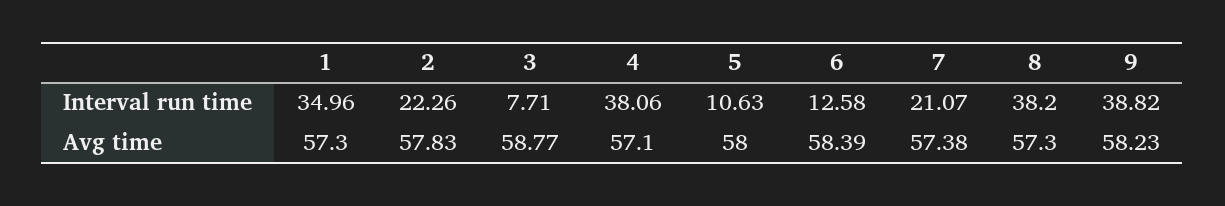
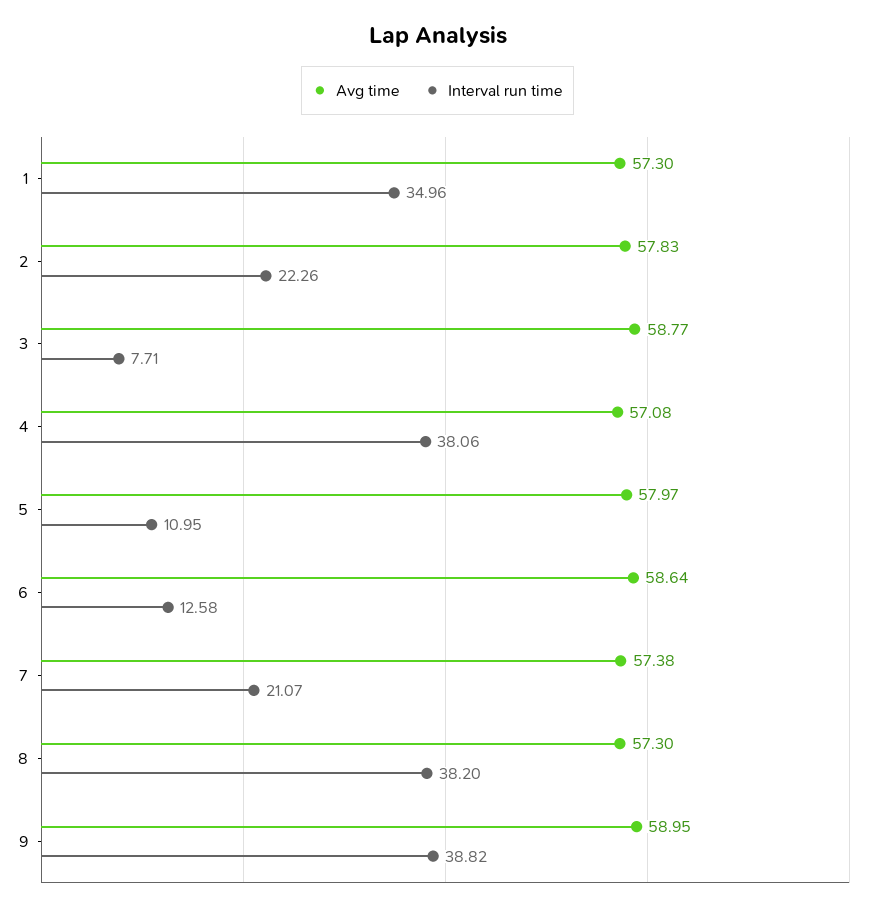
  {
    "Interval run time": {
      "1": 34.96,
      "2": 22.26,
      "3": 7.71,
      "4": 38.06,
-     "5": 10.63,
+     "5": 10.95,
      "6": 12.58,
      "7": 21.07,
      "8": 38.2,
      "9": 38.82
    },
    "Avg time": {
      "1": 57.3,
      "2": 57.83,
      "3": 58.77,
-     "4": 57.1,
+     "4": 57.08,
-     "5": 58,
+     "5": 57.97,
-     "6": 58.39,
+     "6": 58.64,
      "7": 57.38,
      "8": 57.3,
-     "9": 58.23
+     "9": 58.95
    }
  }

